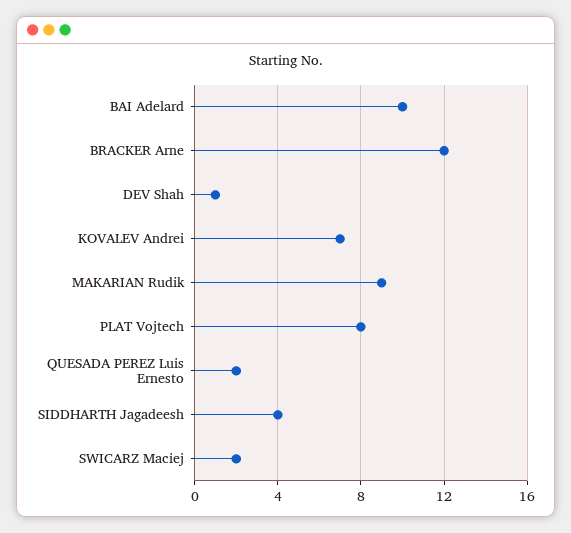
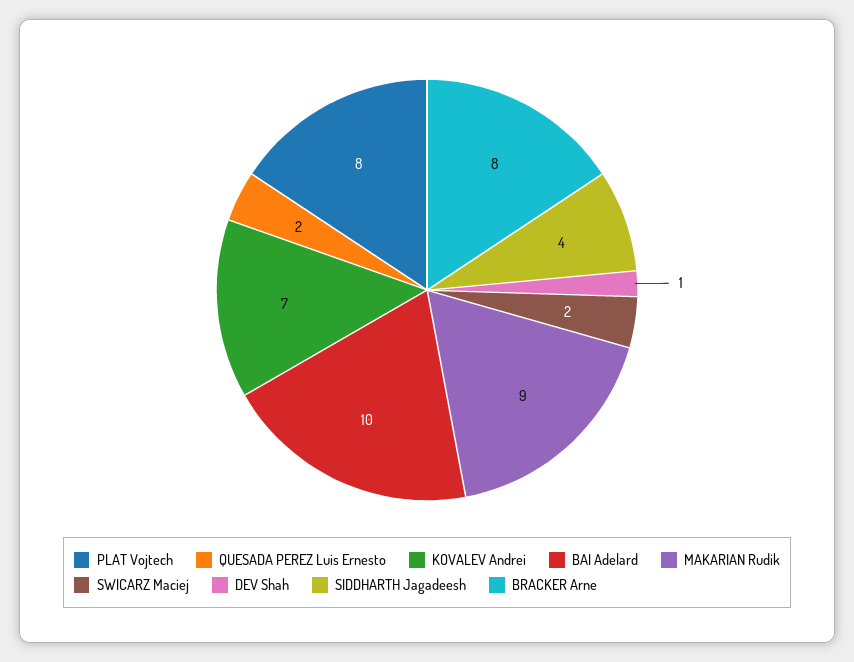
  {
    "BAI Adelard": 10,
-   "BRACKER Arne": 12,
+   "BRACKER Arne": 8,
    "DEV Shah": 1,
    "KOVALEV Andrei": 7,
    "MAKARIAN Rudik": 9,
    "PLAT Vojtech": 8,
    "QUESADA PEREZ Luis Ernesto": 2,
    "SIDDHARTH Jagadeesh": 4,
    "SWICARZ Maciej": 2
  }

